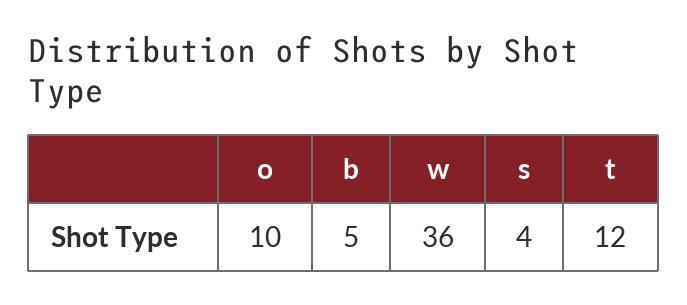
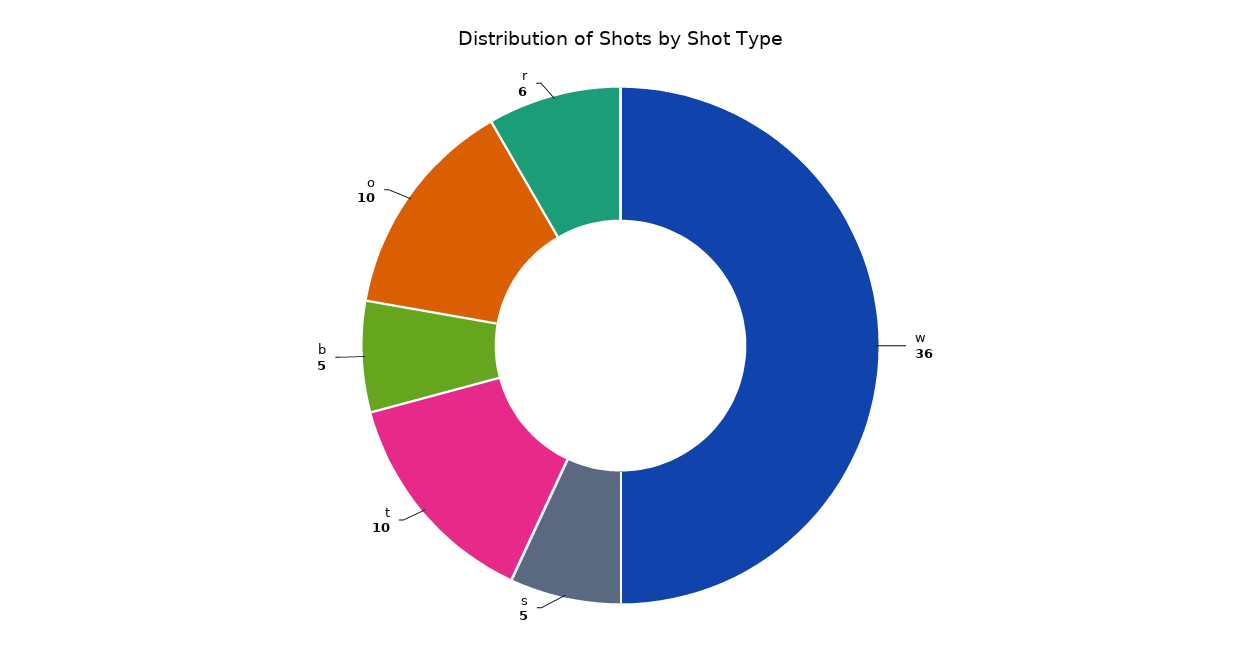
  {
    "o": 10,
    "b": 5,
    "w": 36,
-   "s": 4,
+   "s": 5,
-   "t": 12
+   "t": 10,
+   "r": 6
  }

